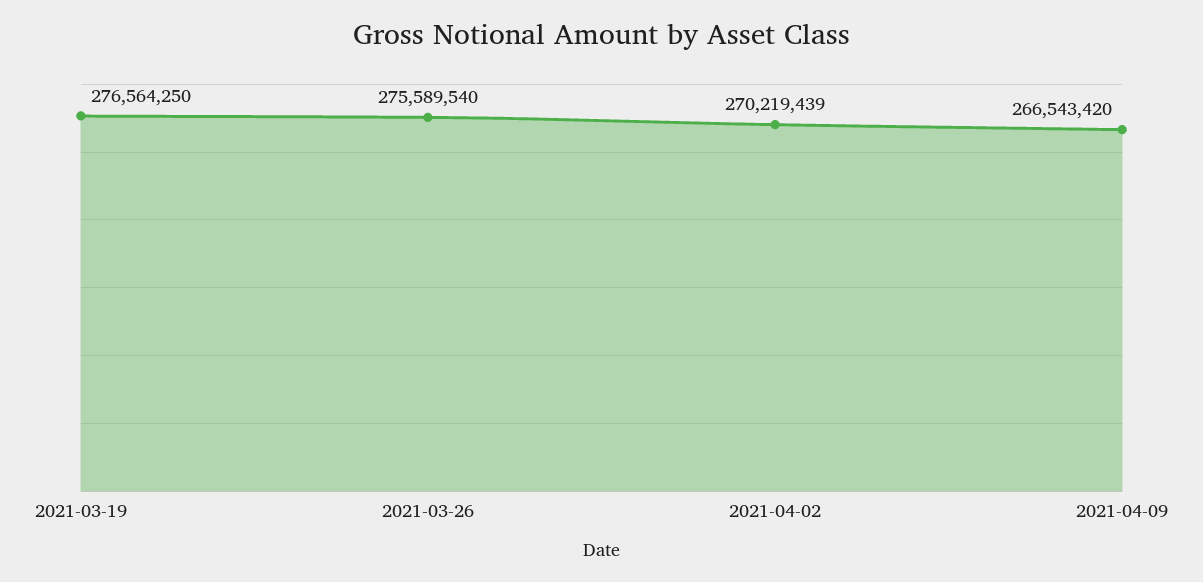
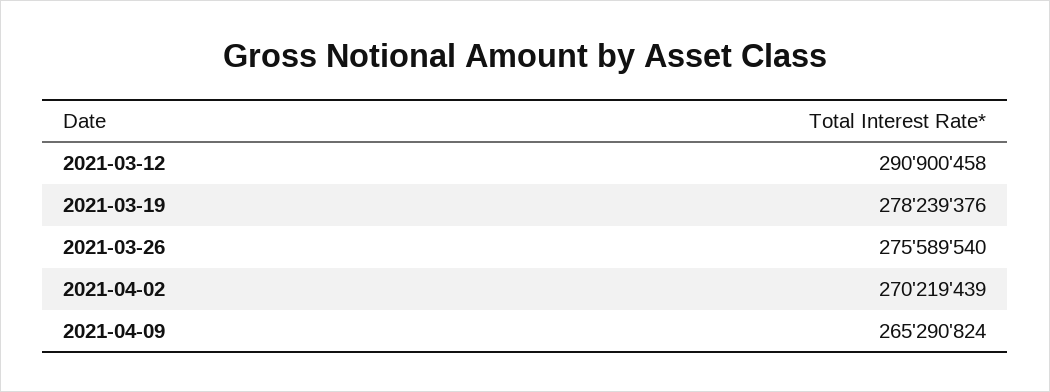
  {
-   "2021-03-19": 276564250,
+   "2021-03-19": 278239376,
    "2021-03-26": 275589540,
    "2021-04-02": 270219439,
-   "2021-04-09": 266543420
+   "2021-04-09": 265290824,
+   "2021-03-12": 290900458
  }

